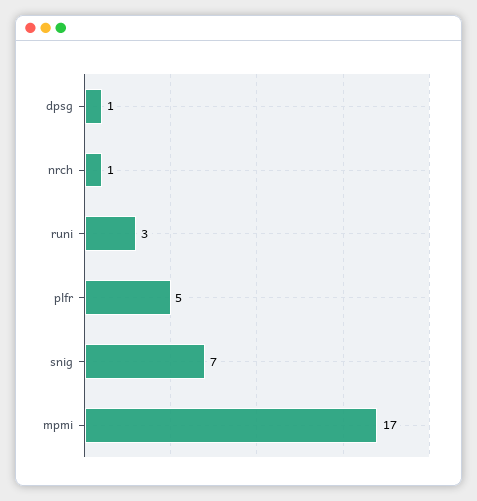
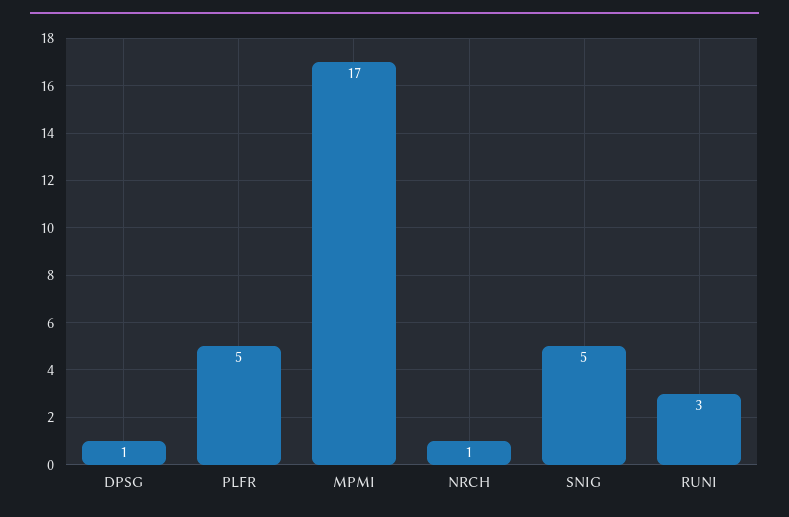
  {
    "dpsg": 1,
    "nrch": 1,
    "runi": 3,
    "plfr": 5,
-   "snig": 7,
+   "snig": 5,
    "mpmi": 17
  }

